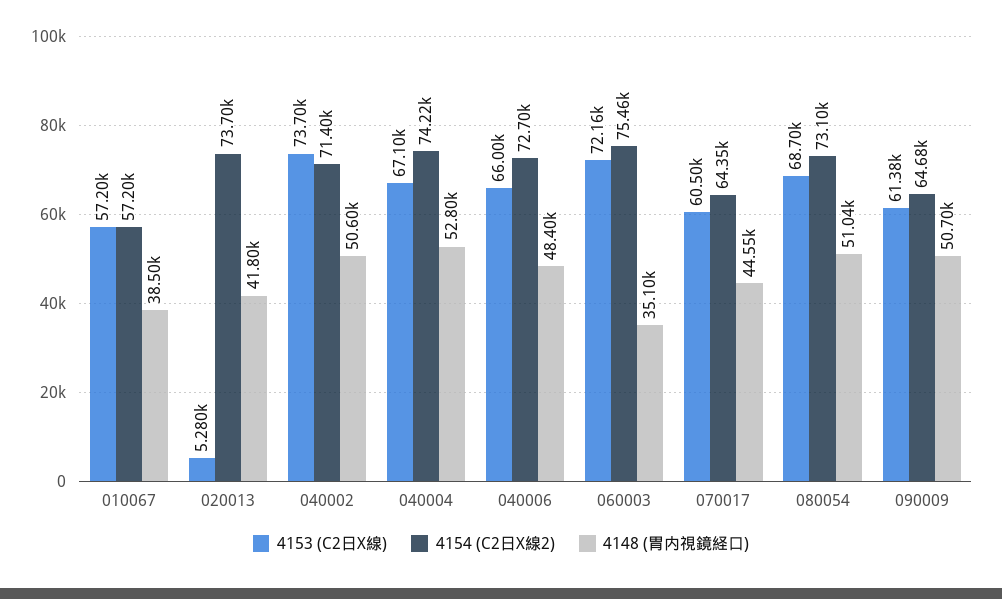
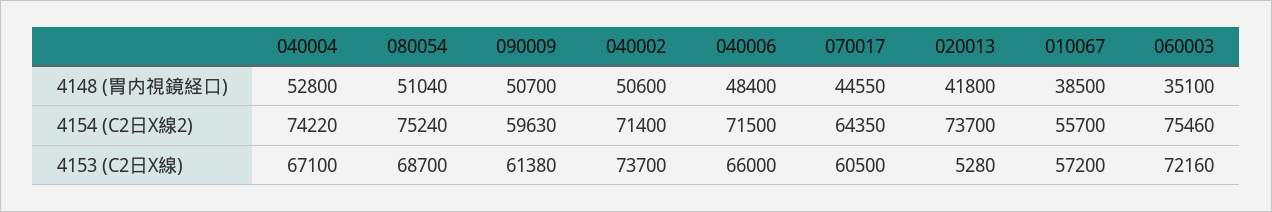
  {
    "4153 (C2日X線)": {
      "010067": 57200,
      "020013": 5280,
      "040002": 73700,
      "040004": 67100,
      "040006": 66000,
      "060003": 72160,
      "070017": 60500,
      "080054": 68700,
      "090009": 61380
    },
    "4154 (C2日X線2)": {
-     "010067": 57200,
+     "010067": 55700,
      "020013": 73700,
      "040002": 71400,
      "040004": 74220,
-     "040006": 72700,
+     "040006": 71500,
      "060003": 75460,
      "070017": 64350,
-     "080054": 73100,
+     "080054": 75240,
-     "090009": 64680
+     "090009": 59630
    },
    "4148 (胃内視鏡経口)": {
      "010067": 38500,
      "020013": 41800,
      "040002": 50600,
      "040004": 52800,
      "040006": 48400,
      "060003": 35100,
      "070017": 44550,
      "080054": 51040,
      "090009": 50700
    }
  }

